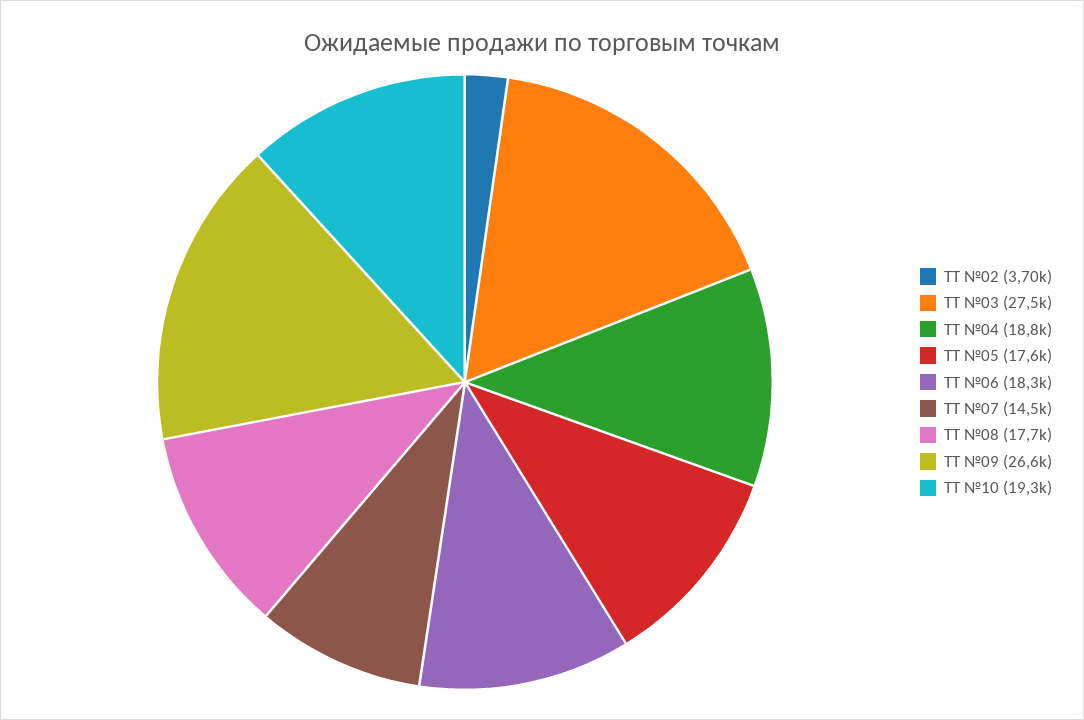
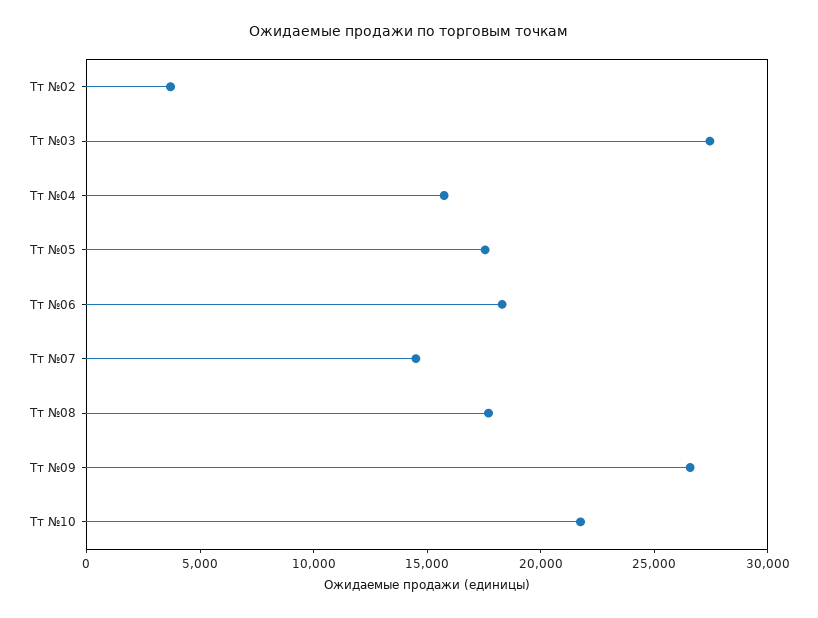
  {
    "ТТ №02": 3700,
    "ТТ №03": 27500,
-   "ТТ №04": 18800,
+   "ТТ №04": 16000,
    "ТТ №05": 17600,
    "ТТ №06": 18300,
    "ТТ №07": 14500,
    "ТТ №08": 17700,
    "ТТ №09": 26600,
-   "ТТ №10": 19300
+   "ТТ №10": 22000
  }

